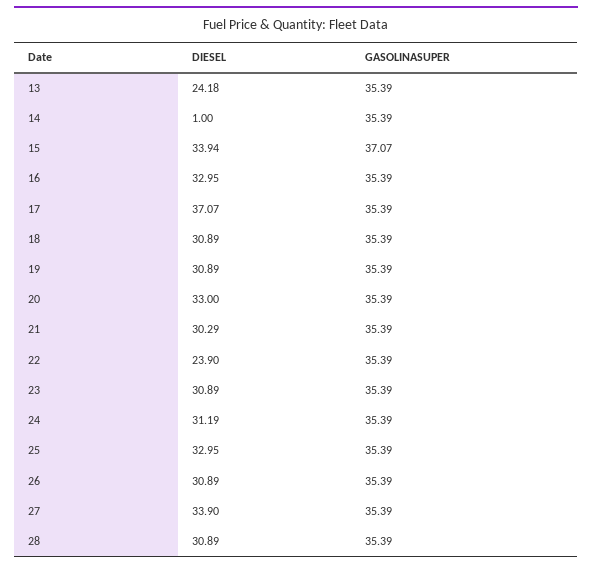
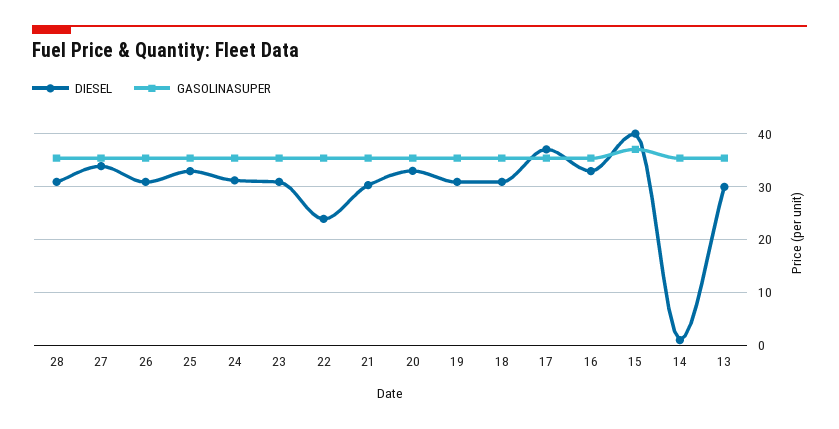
  {
    "DIESEL": {
-     "13": 24.18,
+     "13": 30,
      "14": 1,
-     "15": 33.94,
+     "15": 40,
      "16": 32.95,
      "17": 37.07,
      "18": 30.89,
      "19": 30.89,
      "20": 33,
      "21": 30.29,
      "22": 23.9,
      "23": 30.89,
      "24": 31.19,
      "25": 32.95,
      "26": 30.89,
      "27": 33.9,
      "28": 30.89
    },
    "GASOLINASUPER": {
      "13": 35.39,
      "14": 35.39,
      "15": 37.07,
      "16": 35.39,
      "17": 35.39,
      "18": 35.39,
      "19": 35.39,
      "20": 35.39,
      "21": 35.39,
      "22": 35.39,
      "23": 35.39,
      "24": 35.39,
      "25": 35.39,
      "26": 35.39,
      "27": 35.39,
      "28": 35.39
    }
  }

